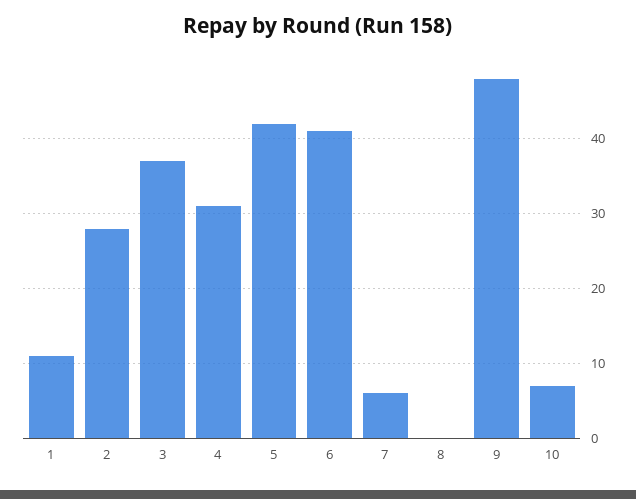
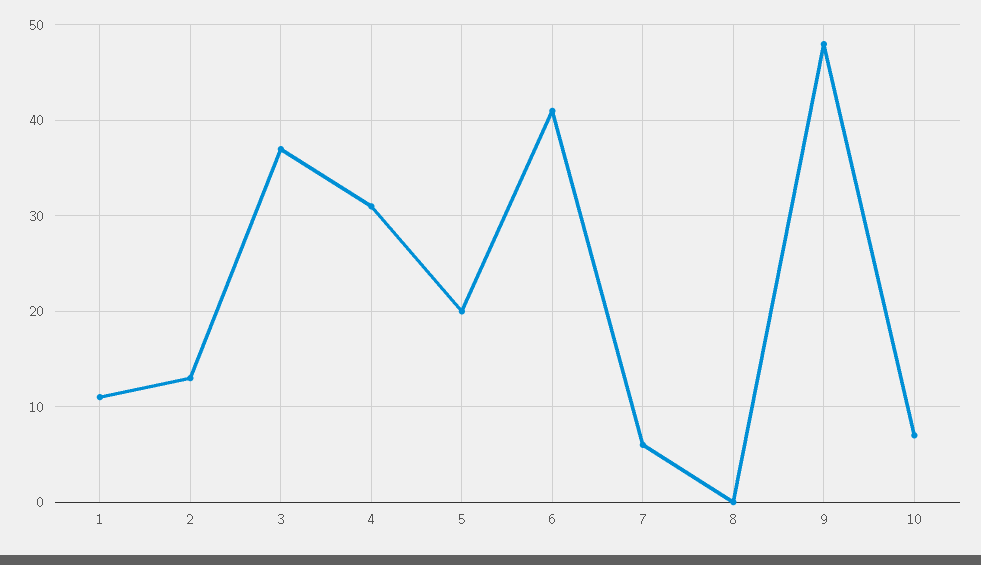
  {
    "1": 11,
-   "2": 28,
+   "2": 13,
    "3": 37,
    "4": 31,
-   "5": 42,
+   "5": 20,
    "6": 41,
    "7": 6,
    "8": 0,
    "9": 48,
    "10": 7
  }

